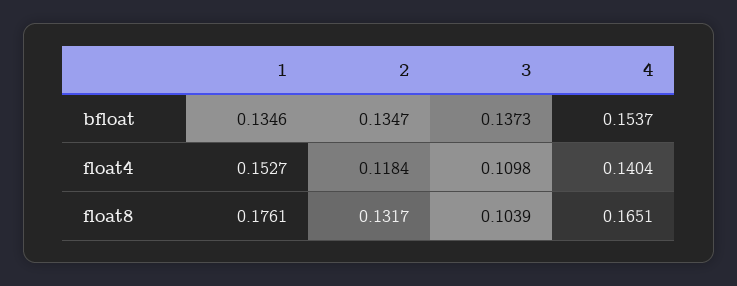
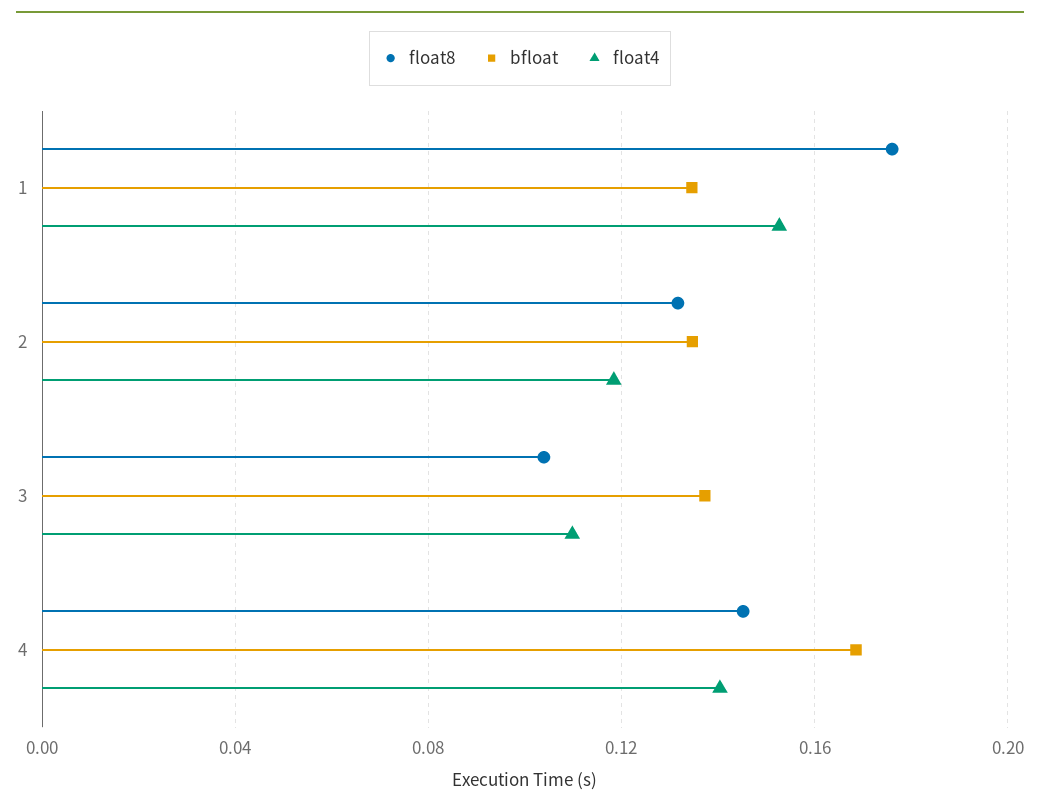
  {
    "bfloat": {
      "1": 0.1346,
      "2": 0.1347,
      "3": 0.1373,
-     "4": 0.1537
+     "4": 0.17
    },
    "float4": {
      "1": 0.1527,
      "2": 0.1184,
      "3": 0.1098,
      "4": 0.1404
    },
    "float8": {
      "1": 0.1761,
      "2": 0.1317,
      "3": 0.1039,
-     "4": 0.1651
+     "4": 0.145
    }
  }

